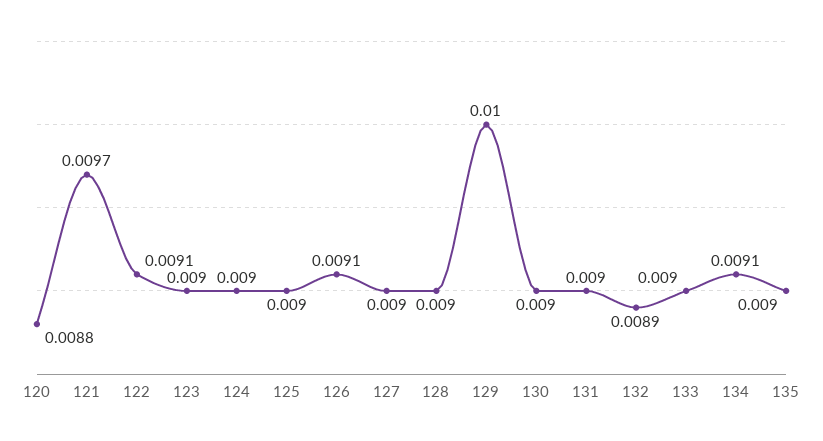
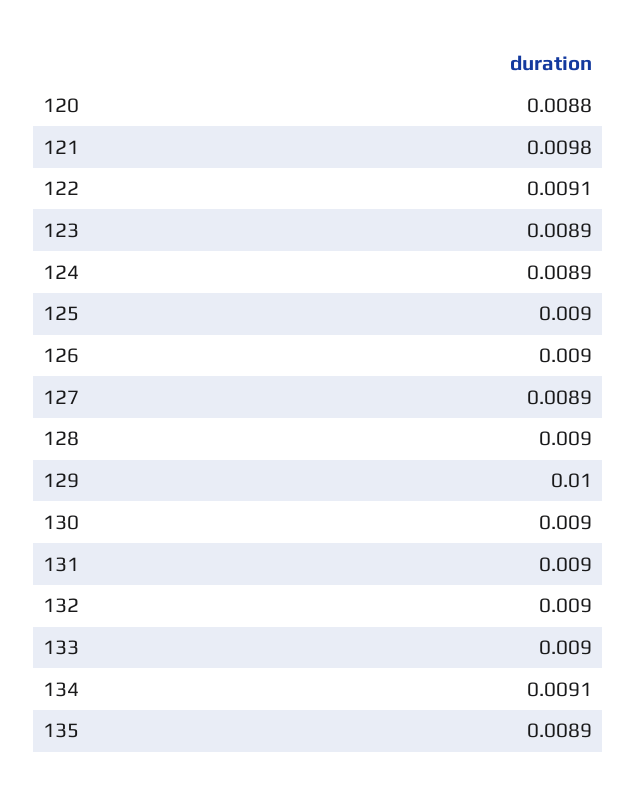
  {
    "120": 0.0088,
-   "121": 0.0097,
+   "121": 0.0098,
    "122": 0.0091,
-   "123": 0.009,
+   "123": 0.0089,
-   "124": 0.009,
+   "124": 0.0089,
    "125": 0.009,
-   "126": 0.0091,
+   "126": 0.009,
-   "127": 0.009,
+   "127": 0.0089,
    "128": 0.009,
    "129": 0.01,
    "130": 0.009,
    "131": 0.009,
-   "132": 0.0089,
+   "132": 0.009,
    "133": 0.009,
    "134": 0.0091,
-   "135": 0.009
+   "135": 0.0089
  }

